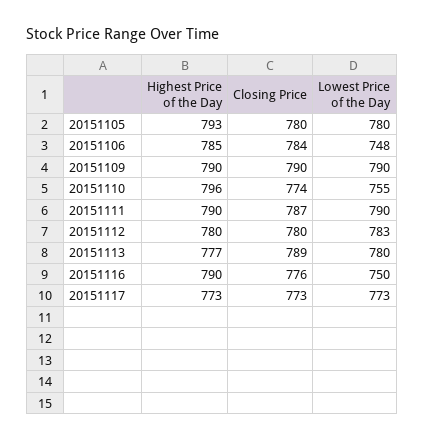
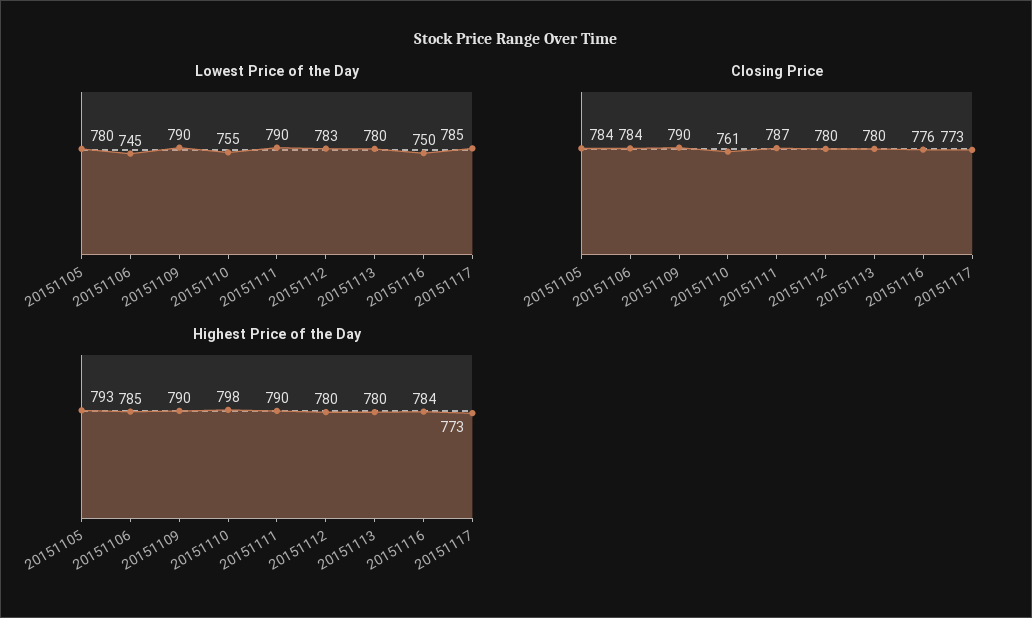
  {
    "Highest Price of the Day": {
      "20151105": 793,
      "20151106": 785,
      "20151109": 790,
-     "20151110": 796,
+     "20151110": 798,
      "20151111": 790,
      "20151112": 780,
-     "20151113": 777,
+     "20151113": 780,
-     "20151116": 790,
+     "20151116": 784,
      "20151117": 773
    },
    "Closing Price": {
-     "20151105": 780,
+     "20151105": 784,
      "20151106": 784,
      "20151109": 790,
-     "20151110": 774,
+     "20151110": 761,
      "20151111": 787,
      "20151112": 780,
-     "20151113": 789,
+     "20151113": 780,
      "20151116": 776,
      "20151117": 773
    },
    "Lowest Price of the Day": {
      "20151105": 780,
-     "20151106": 748,
+     "20151106": 745,
      "20151109": 790,
      "20151110": 755,
      "20151111": 790,
      "20151112": 783,
      "20151113": 780,
      "20151116": 750,
-     "20151117": 773
+     "20151117": 785
    }
  }

